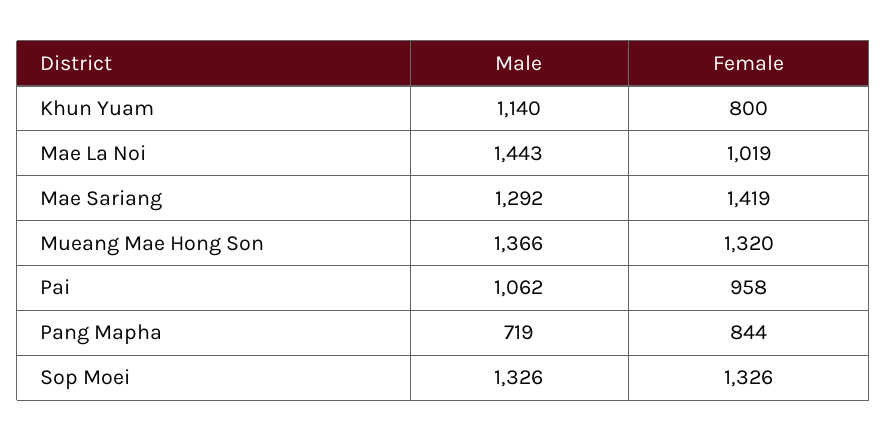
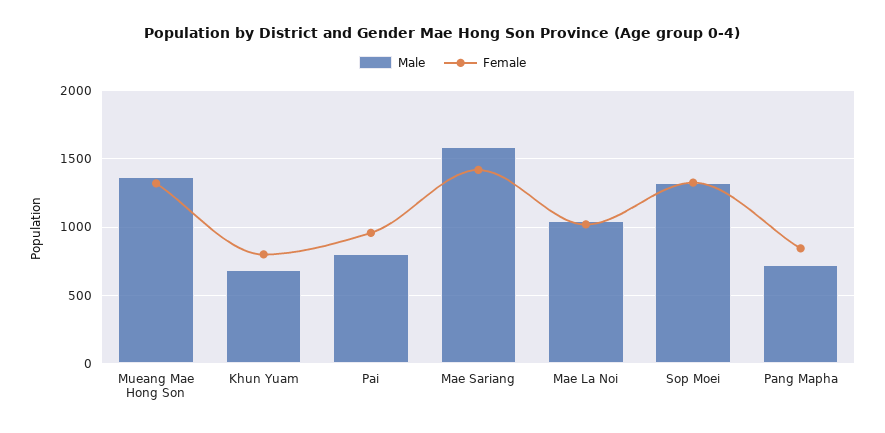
  {
    "Male": {
-     "Khun Yuam": 1140,
+     "Khun Yuam": 700,
-     "Mae La Noi": 1443,
+     "Mae La Noi": 1050,
-     "Mae Sariang": 1292,
+     "Mae Sariang": 1600,
      "Mueang Mae Hong Son": 1366,
-     "Pai": 1062,
+     "Pai": 800,
      "Pang Mapha": 719,
      "Sop Moei": 1326
    },
    "Female": {
      "Khun Yuam": 800,
      "Mae La Noi": 1019,
      "Mae Sariang": 1419,
      "Mueang Mae Hong Son": 1320,
      "Pai": 958,
      "Pang Mapha": 844,
      "Sop Moei": 1326
    }
  }

